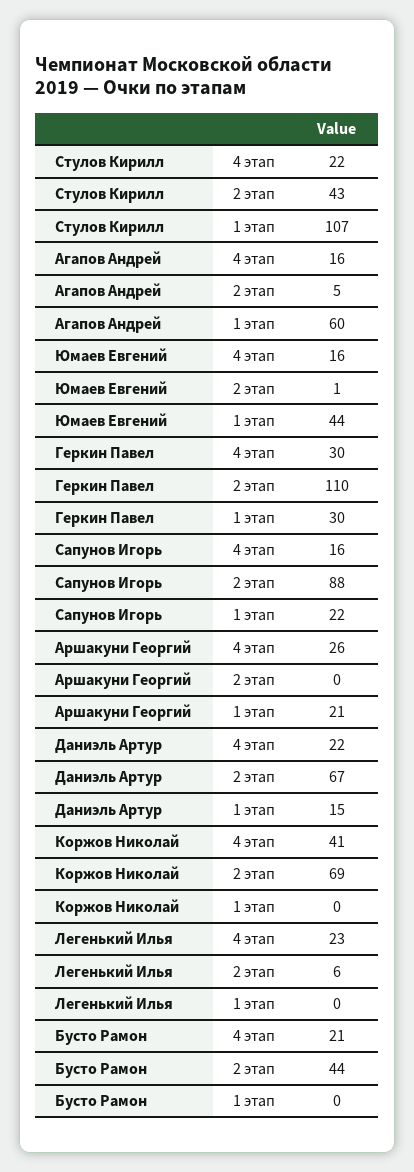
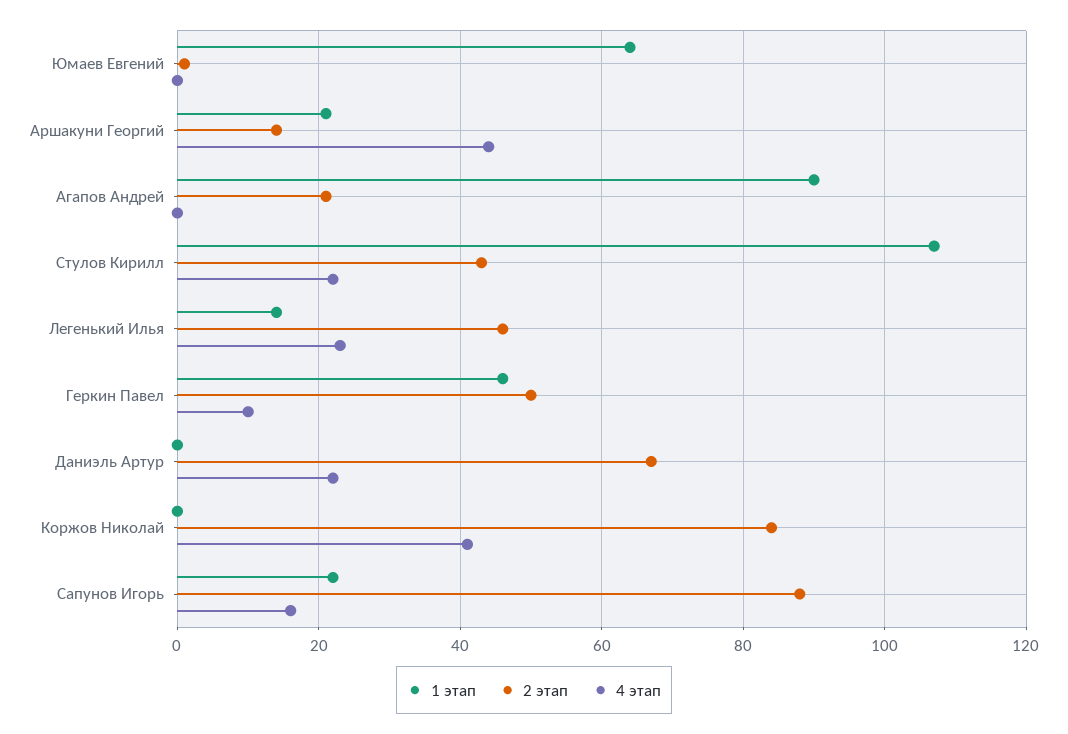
  {
    "4 этап": {
      "Стулов Кирилл": 22,
-     "Агапов Андрей": 16,
+     "Агапов Андрей": 0,
-     "Юмаев Евгений": 16,
+     "Юмаев Евгений": 0,
-     "Геркин Павел": 30,
+     "Геркин Павел": 10,
      "Сапунов Игорь": 16,
-     "Аршакуни Георгий": 26,
+     "Аршакуни Георгий": 45,
      "Даниэль Артур": 22,
      "Коржов Николай": 41,
-     "Легенький Илья": 23,
+     "Легенький Илья": 23
-     "Бусто Рамон": 21
    },
    "2 этап": {
      "Стулов Кирилл": 43,
-     "Агапов Андрей": 5,
+     "Агапов Андрей": 20,
      "Юмаев Евгений": 1,
-     "Геркин Павел": 110,
+     "Геркин Павел": 50,
      "Сапунов Игорь": 88,
-     "Аршакуни Георгий": 0,
+     "Аршакуни Георгий": 15,
      "Даниэль Артур": 67,
-     "Коржов Николай": 69,
+     "Коржов Николай": 85,
-     "Легенький Илья": 6,
+     "Легенький Илья": 45
-     "Бусто Рамон": 44
    },
    "1 этап": {
      "Стулов Кирилл": 107,
-     "Агапов Андрей": 60,
+     "Агапов Андрей": 90,
-     "Юмаев Евгений": 44,
+     "Юмаев Евгений": 65,
-     "Геркин Павел": 30,
+     "Геркин Павел": 45,
      "Сапунов Игорь": 22,
      "Аршакуни Георгий": 21,
-     "Даниэль Артур": 15,
+     "Даниэль Артур": 0,
      "Коржов Николай": 0,
-     "Легенький Илья": 0,
+     "Легенький Илья": 15
-     "Бусто Рамон": 0
    }
  }

